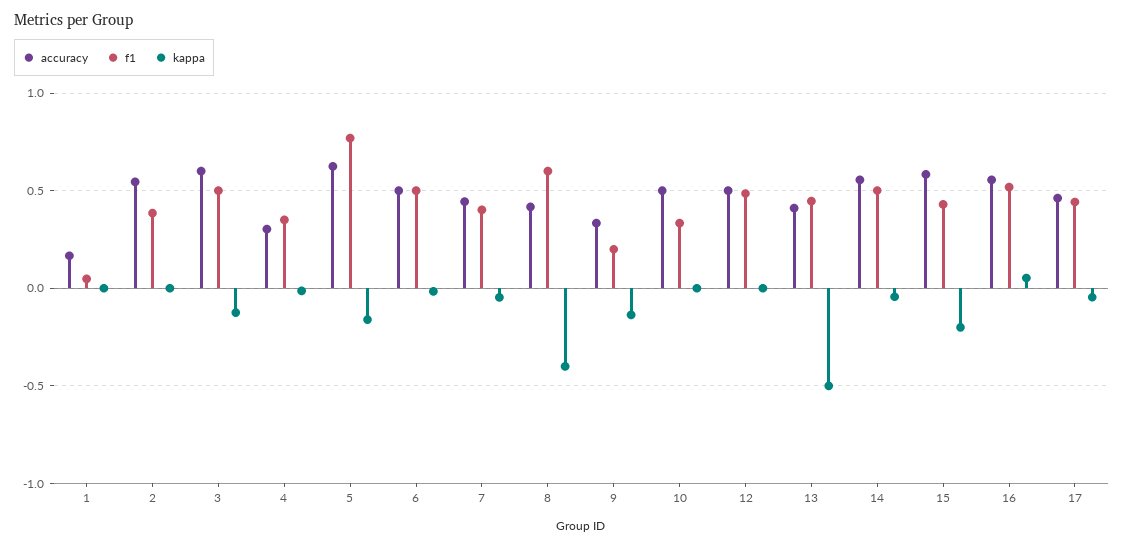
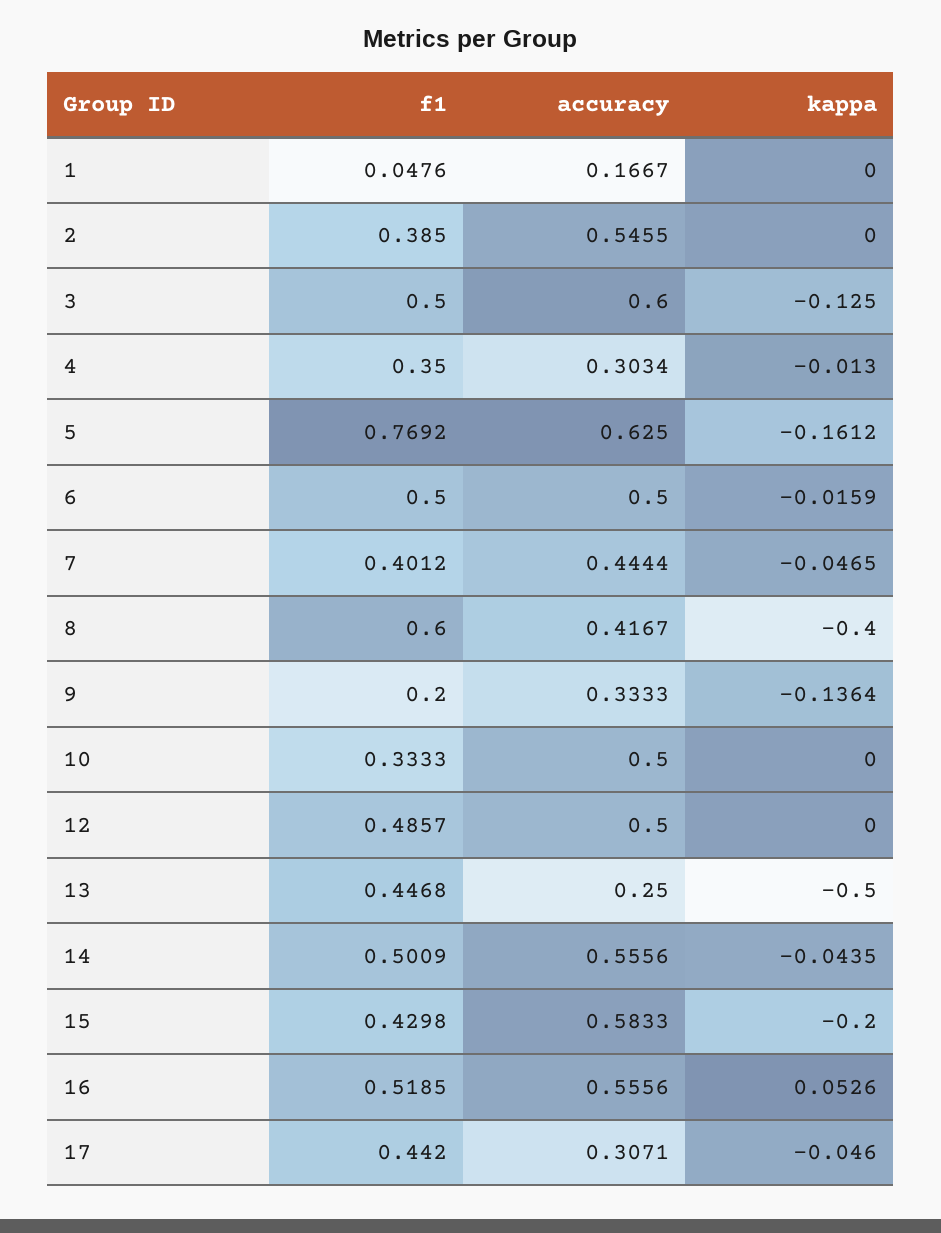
  {
    "accuracy": {
      "1": 0.1667,
      "2": 0.5455,
      "3": 0.6,
      "4": 0.3034,
      "5": 0.625,
      "6": 0.5,
      "7": 0.4444,
      "8": 0.4167,
      "9": 0.3333,
      "10": 0.5,
      "12": 0.5,
-     "13": 0.4,
+     "13": 0.25,
      "14": 0.5556,
      "15": 0.5833,
      "16": 0.5556,
-     "17": 0.45
+     "17": 0.3071
    },
    "f1": {
      "1": 0.0476,
      "2": 0.385,
      "3": 0.5,
      "4": 0.35,
      "5": 0.7692,
      "6": 0.5,
      "7": 0.4012,
      "8": 0.6,
      "9": 0.2,
      "10": 0.3333,
      "12": 0.4857,
      "13": 0.4468,
      "14": 0.5009,
      "15": 0.4298,
      "16": 0.5185,
      "17": 0.442
    },
    "kappa": {
      "1": 0,
      "2": 0,
      "3": -0.125,
      "4": -0.013,
      "5": -0.1612,
      "6": -0.0159,
      "7": -0.0465,
      "8": -0.4,
      "9": -0.1364,
      "10": 0,
      "12": 0,
      "13": -0.5,
      "14": -0.0435,
      "15": -0.2,
      "16": 0.0526,
      "17": -0.046
    }
  }

